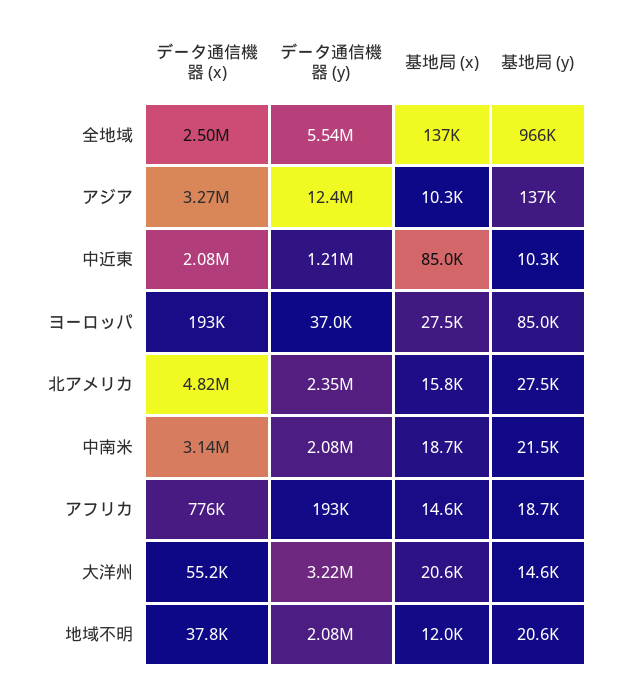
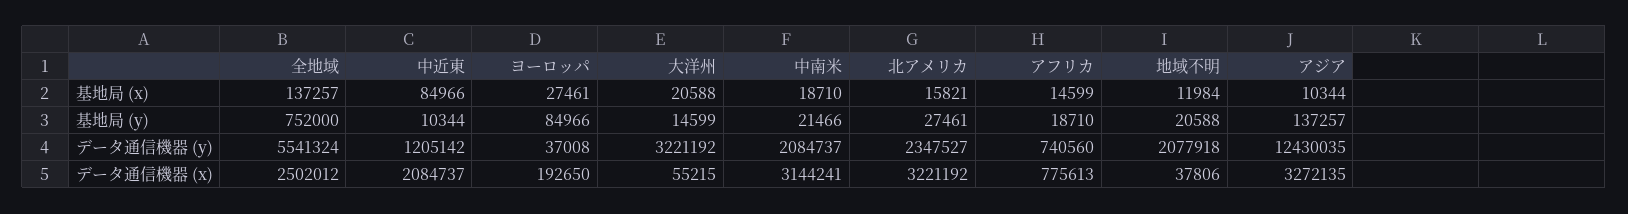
  {
    "データ通信機器 (x)": {
      "全地域": 2502012,
      "アジア": 3272135,
      "中近東": 2084737,
      "ヨーロッパ": 192650,
-     "北アメリカ": 4820000,
+     "北アメリカ": 3221192,
      "中南米": 3144241,
      "アフリカ": 775613,
      "大洋州": 55215,
      "地域不明": 37806
    },
    "データ通信機器 (y)": {
      "全地域": 5541324,
      "アジア": 12430035,
      "中近東": 1205142,
      "ヨーロッパ": 37008,
      "北アメリカ": 2347527,
      "中南米": 2084737,
-     "アフリカ": 193000,
+     "アフリカ": 740560,
      "大洋州": 3221192,
      "地域不明": 2077918
    },
    "基地局 (x)": {
      "全地域": 137257,
      "アジア": 10344,
      "中近東": 84966,
      "ヨーロッパ": 27461,
      "北アメリカ": 15821,
      "中南米": 18710,
      "アフリカ": 14599,
      "大洋州": 20588,
      "地域不明": 11984
    },
    "基地局 (y)": {
-     "全地域": 966000,
+     "全地域": 752000,
      "アジア": 137257,
      "中近東": 10344,
      "ヨーロッパ": 84966,
      "北アメリカ": 27461,
      "中南米": 21466,
      "アフリカ": 18710,
      "大洋州": 14599,
      "地域不明": 20588
    }
  }

